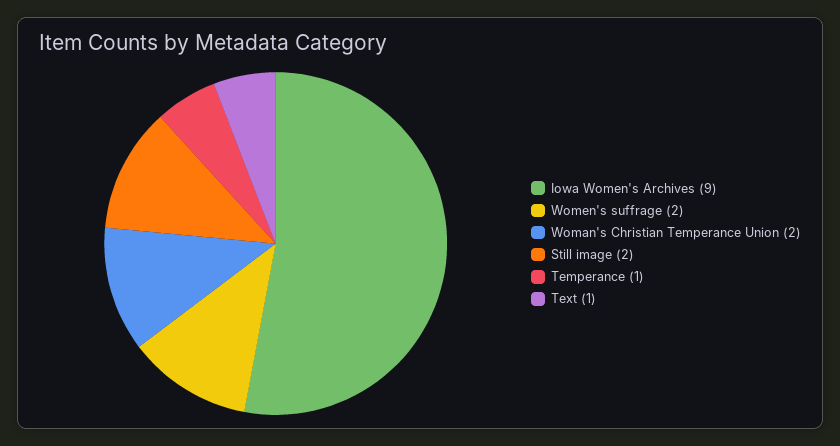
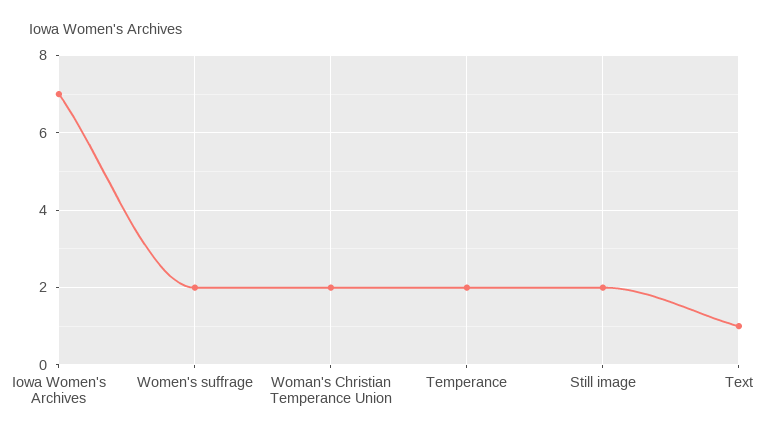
  {
-   "Iowa Women's Archives": 9,
+   "Iowa Women's Archives": 7,
    "Women's suffrage": 2,
    "Woman's Christian Temperance Union": 2,
    "Still image": 2,
-   "Temperance": 1,
+   "Temperance": 2,
    "Text": 1
  }

